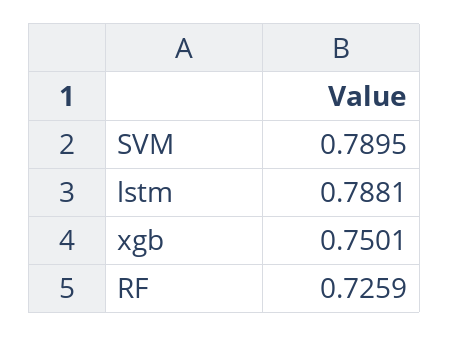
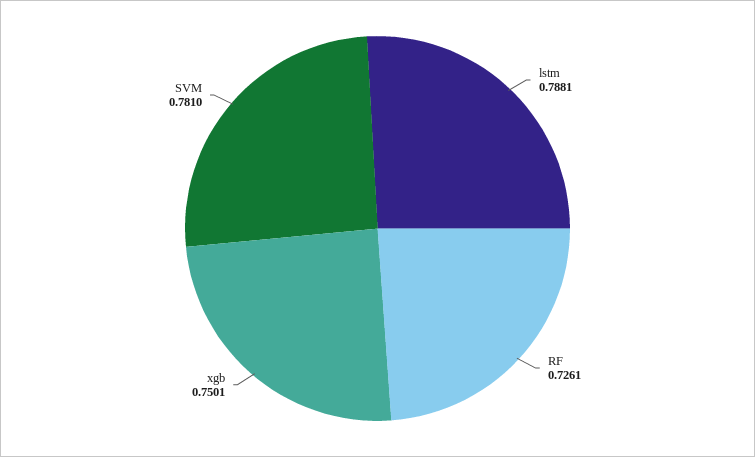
  {
-   "SVM": 0.7895,
+   "SVM": 0.781,
    "lstm": 0.7881,
    "xgb": 0.7501,
-   "RF": 0.7259
+   "RF": 0.7261
  }

